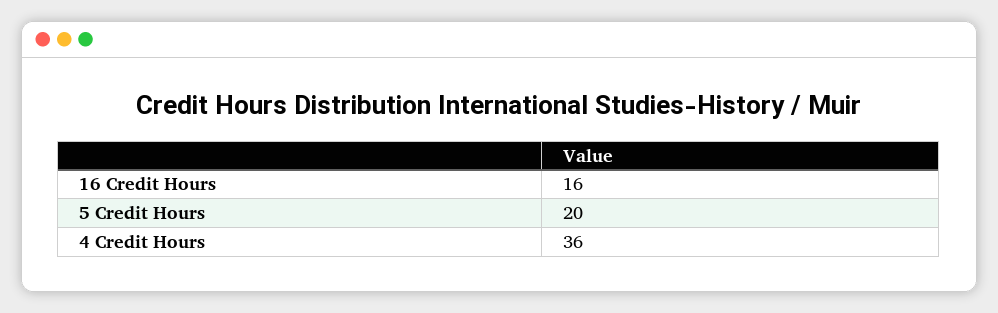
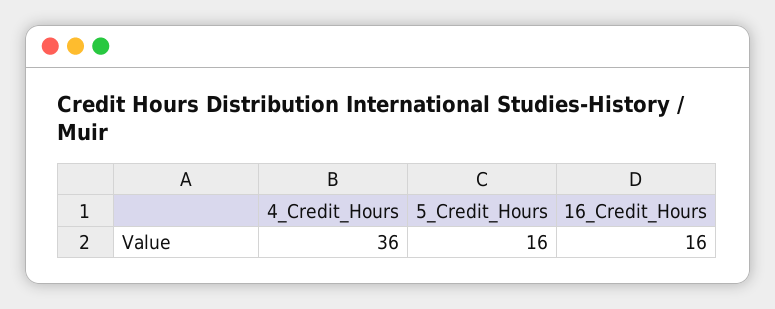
  {
    "16 Credit Hours": 16,
-   "5 Credit Hours": 20,
+   "5 Credit Hours": 16,
    "4 Credit Hours": 36
  }

